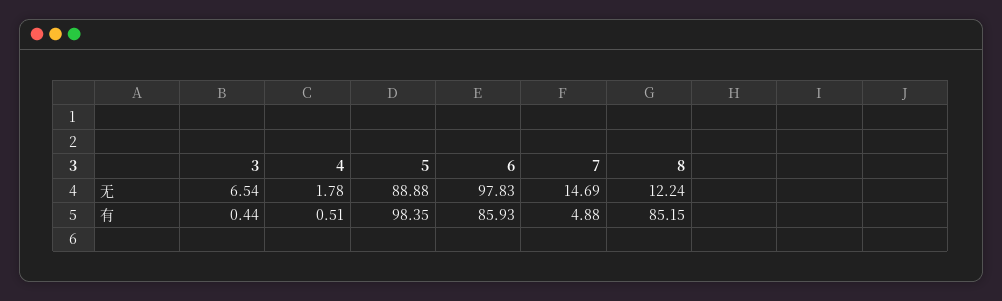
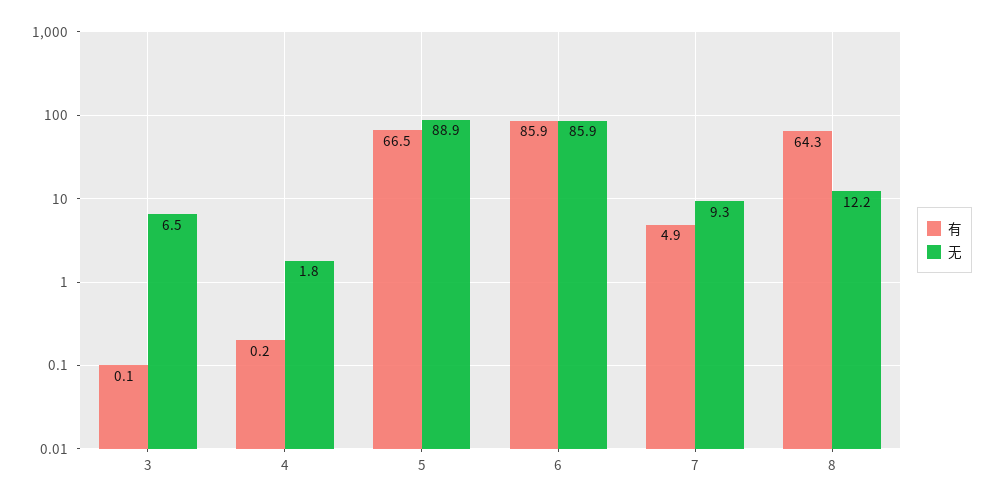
  {
    "无": {
      "3": 6.54,
      "4": 1.78,
      "5": 88.88,
-     "6": 97.83,
+     "6": 85.9,
-     "7": 14.69,
+     "7": 9.3,
      "8": 12.24
    },
    "有": {
-     "3": 0.44,
+     "3": 0.1,
-     "4": 0.51,
+     "4": 0.2,
-     "5": 98.35,
+     "5": 66.5,
      "6": 85.93,
      "7": 4.88,
-     "8": 85.15
+     "8": 64.3
    }
  }

